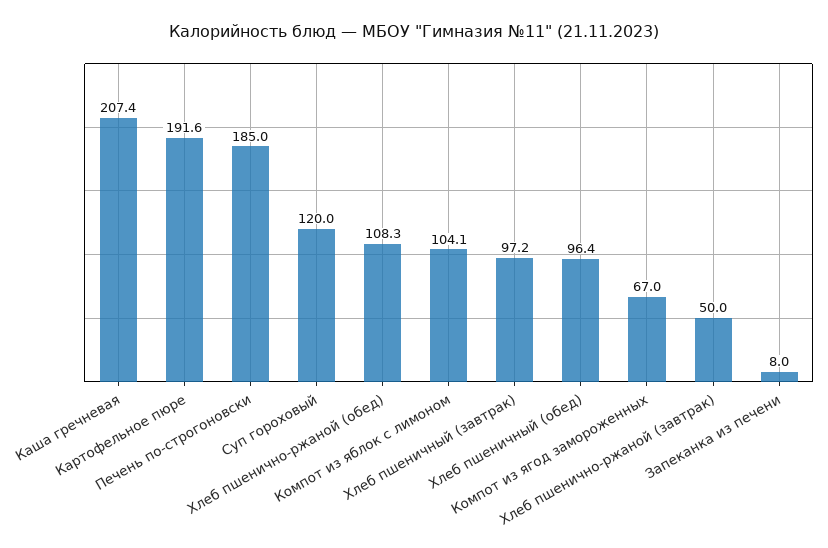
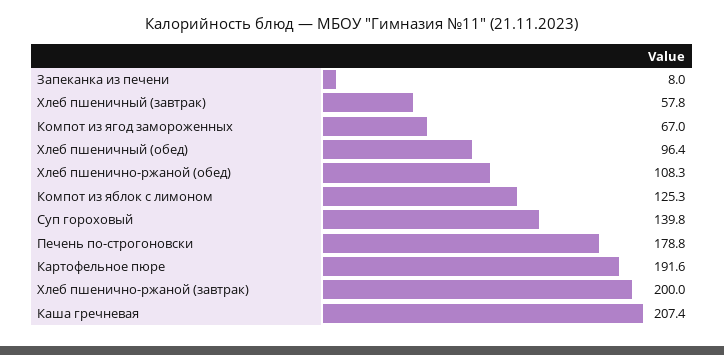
  {
    "Каша гречневая": 207.4,
    "Картофельное пюре": 191.6,
-   "Печень по-строгоновски": 185,
+   "Печень по-строгоновски": 178.8,
-   "Суп гороховый": 120,
+   "Суп гороховый": 139.8,
    "Хлеб пшенично-ржаной (обед)": 108.3,
-   "Компот из яблок с лимоном": 104.1,
+   "Компот из яблок с лимоном": 125.3,
-   "Хлеб пшеничный (завтрак)": 97.2,
+   "Хлеб пшеничный (завтрак)": 57.8,
    "Хлеб пшеничный (обед)": 96.4,
    "Компот из ягод замороженных": 67,
-   "Хлеб пшенично-ржаной (завтрак)": 50,
+   "Хлеб пшенично-ржаной (завтрак)": 200,
    "Запеканка из печени": 8
  }

